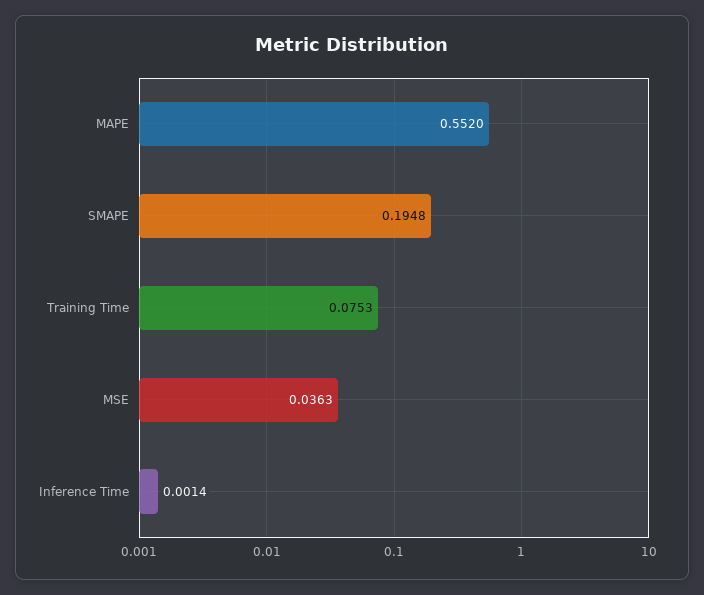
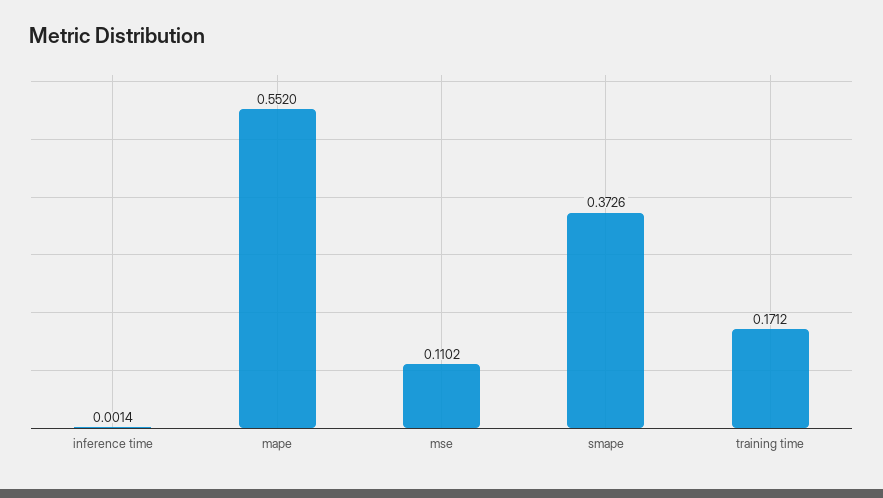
  {
    "MAPE": 0.552,
-   "SMAPE": 0.1948,
+   "SMAPE": 0.3726,
-   "Training Time": 0.0753,
+   "Training Time": 0.1712,
-   "MSE": 0.0363,
+   "MSE": 0.1102,
    "Inference Time": 0.0014
  }

